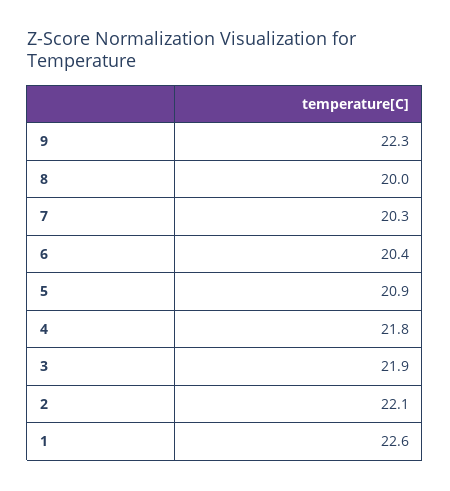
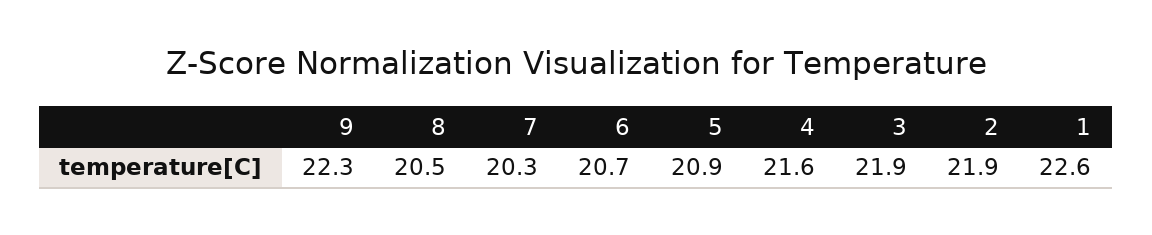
  {
    "9": 22.3,
-   "8": 20,
+   "8": 20.5,
    "7": 20.3,
-   "6": 20.4,
+   "6": 20.7,
    "5": 20.9,
-   "4": 21.8,
+   "4": 21.6,
    "3": 21.9,
-   "2": 22.1,
+   "2": 21.9,
    "1": 22.6
  }

